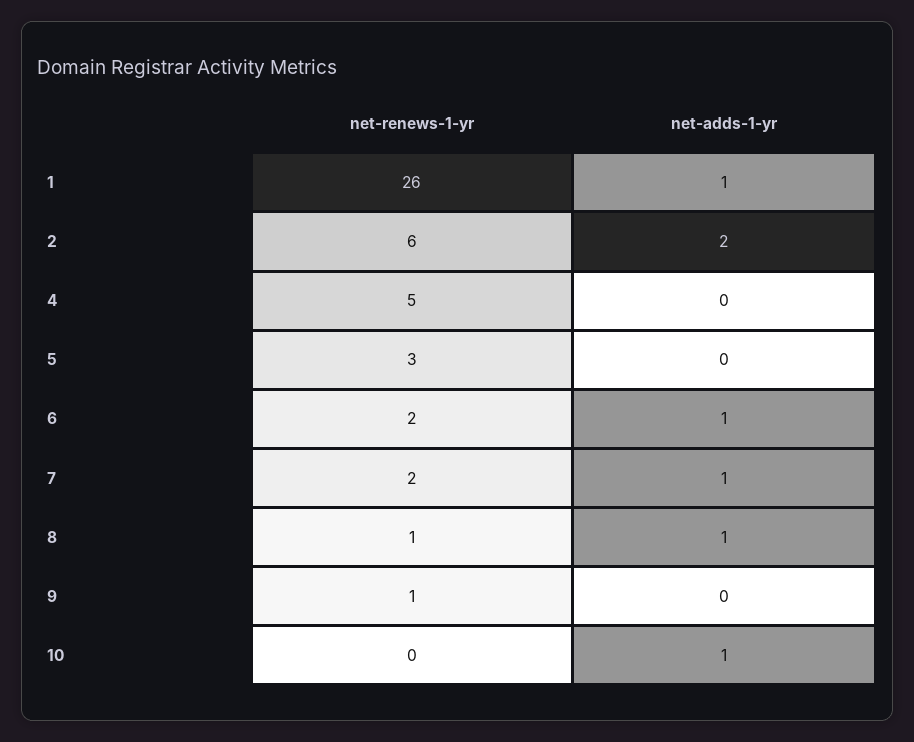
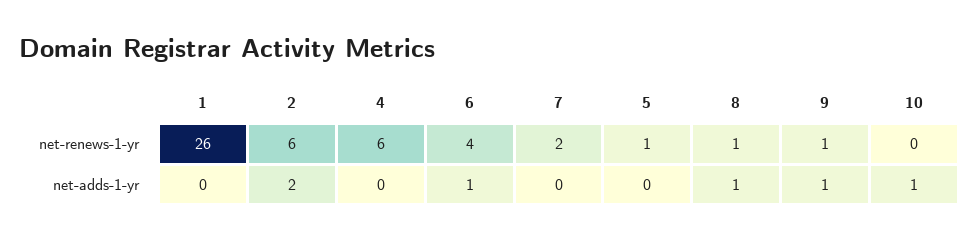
  {
    "net-renews-1-yr": {
      "1": 26,
      "2": 6,
-     "4": 5,
+     "4": 6,
-     "5": 3,
+     "5": 1,
-     "6": 2,
+     "6": 4,
      "7": 2,
      "8": 1,
      "9": 1,
      "10": 0
    },
    "net-adds-1-yr": {
-     "1": 1,
+     "1": 0,
      "2": 2,
      "4": 0,
      "5": 0,
      "6": 1,
-     "7": 1,
+     "7": 0,
      "8": 1,
-     "9": 0,
+     "9": 1,
      "10": 1
    }
  }

